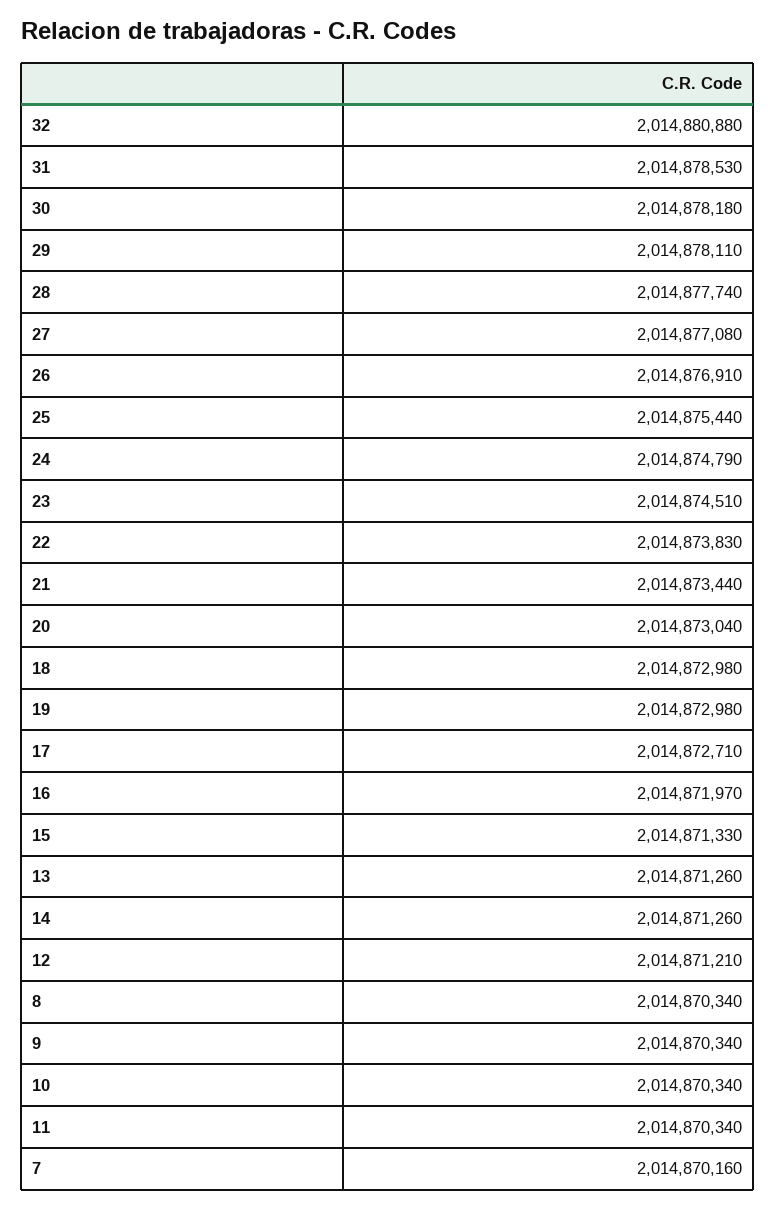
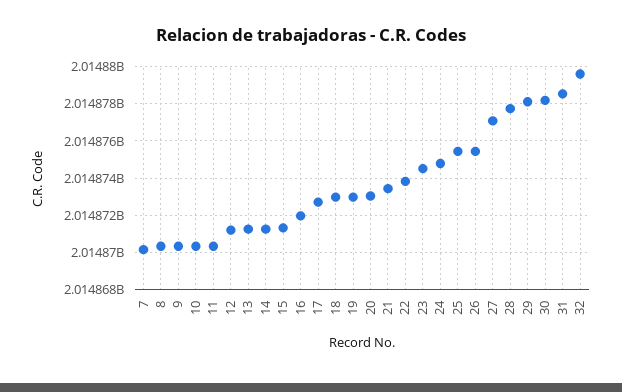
  {
-   "32": 2014880880,
+   "32": 2014879500,
    "31": 2014878530,
    "30": 2014878180,
    "29": 2014878110,
    "28": 2014877740,
    "27": 2014877080,
-   "26": 2014876910,
+   "26": 2014875500,
    "25": 2014875440,
    "24": 2014874790,
    "23": 2014874510,
    "22": 2014873830,
    "21": 2014873440,
    "20": 2014873040,
    "18": 2014872980,
    "19": 2014872980,
    "17": 2014872710,
    "16": 2014871970,
    "15": 2014871330,
    "13": 2014871260,
    "14": 2014871260,
    "12": 2014871210,
    "8": 2014870340,
    "9": 2014870340,
    "10": 2014870340,
    "11": 2014870340,
    "7": 2014870160
  }

